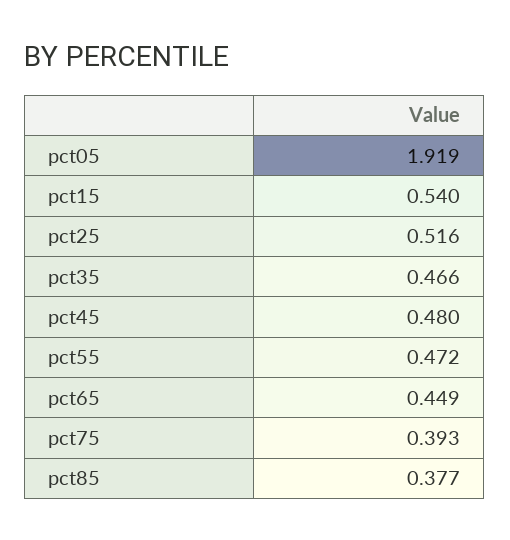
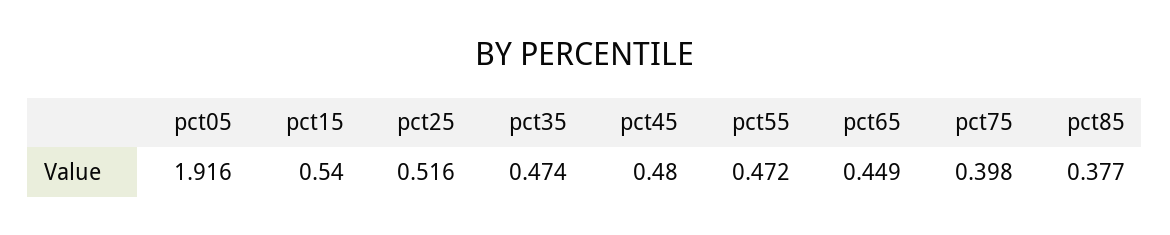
  {
-   "pct05": 1.919,
+   "pct05": 1.916,
    "pct15": 0.54,
    "pct25": 0.516,
-   "pct35": 0.466,
+   "pct35": 0.474,
    "pct45": 0.48,
    "pct55": 0.472,
    "pct65": 0.449,
-   "pct75": 0.393,
+   "pct75": 0.398,
    "pct85": 0.377
  }

